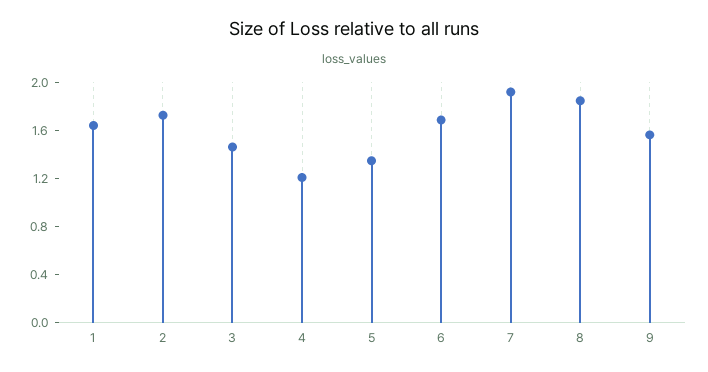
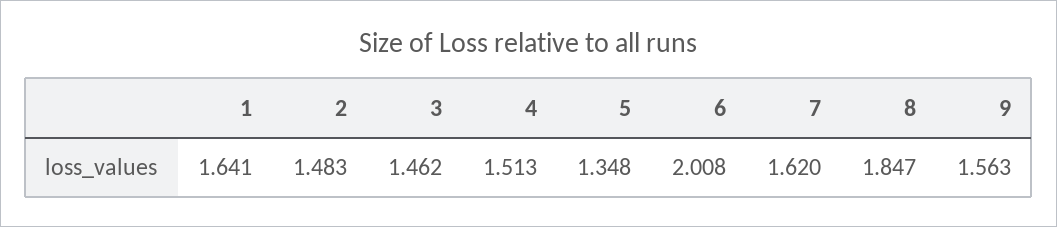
  {
    "1": 1.641,
-   "2": 1.7,
+   "2": 1.483,
    "3": 1.462,
-   "4": 1.2,
+   "4": 1.513,
    "5": 1.348,
-   "6": 1.7,
+   "6": 2.008,
-   "7": 1.9,
+   "7": 1.62,
    "8": 1.847,
    "9": 1.563
  }

